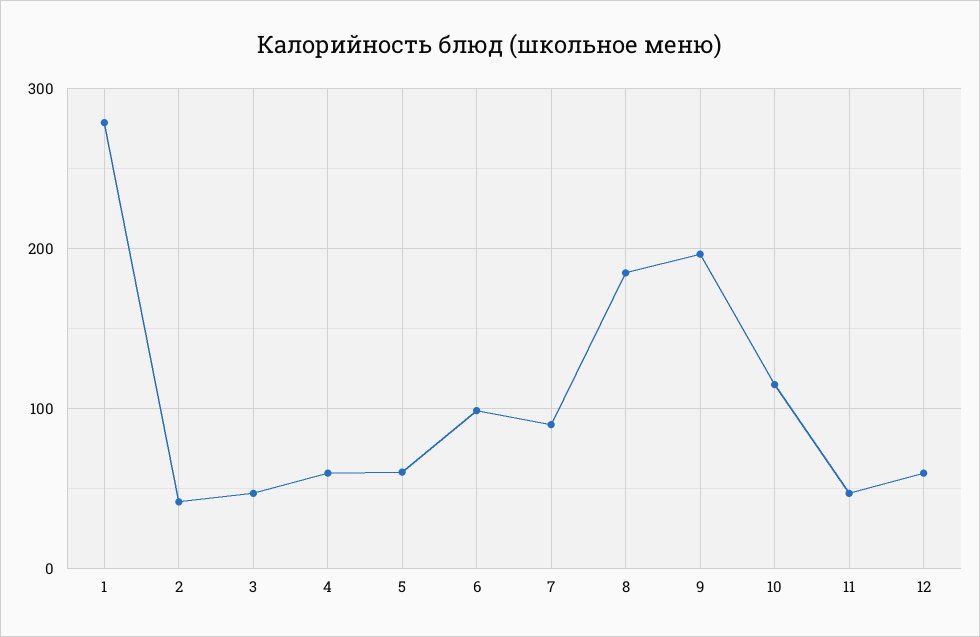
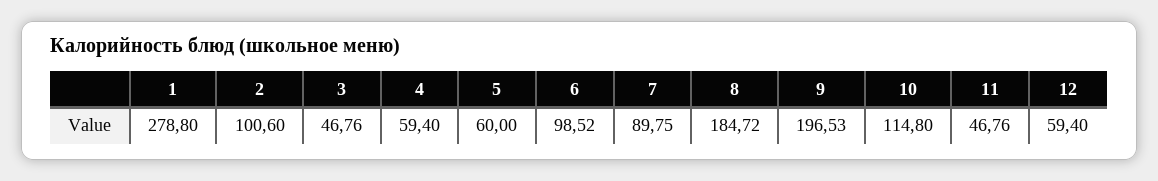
  {
    "1": 278.8,
-   "2": 40,
+   "2": 100.6,
    "3": 46.76,
    "4": 59.4,
    "5": 60,
    "6": 98.52,
    "7": 89.75,
    "8": 184.72,
    "9": 196.53,
    "10": 114.8,
    "11": 46.76,
    "12": 59.4
  }

